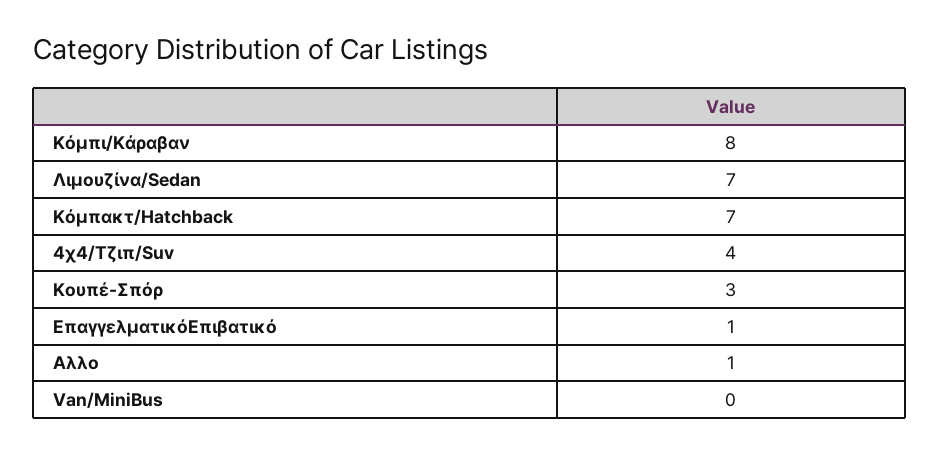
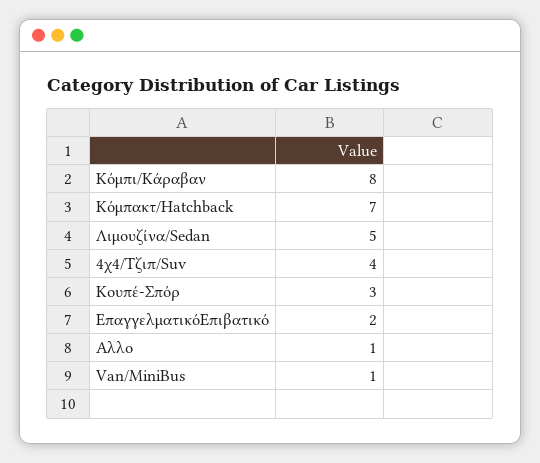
  {
    "Κόμπι/Kάραβαν": 8,
-   "Λιμουζίνα/Sedan": 7,
+   "Λιμουζίνα/Sedan": 5,
    "Κόμπακτ/Hatchback": 7,
    "4χ4/Τζιπ/Suv": 4,
    "Κουπέ-Σπόρ": 3,
-   "ΕπαγγελματικόEπιβατικό": 1,
+   "ΕπαγγελματικόEπιβατικό": 2,
    "Αλλο": 1,
-   "Van/MiniBus": 0
+   "Van/MiniBus": 1
  }

